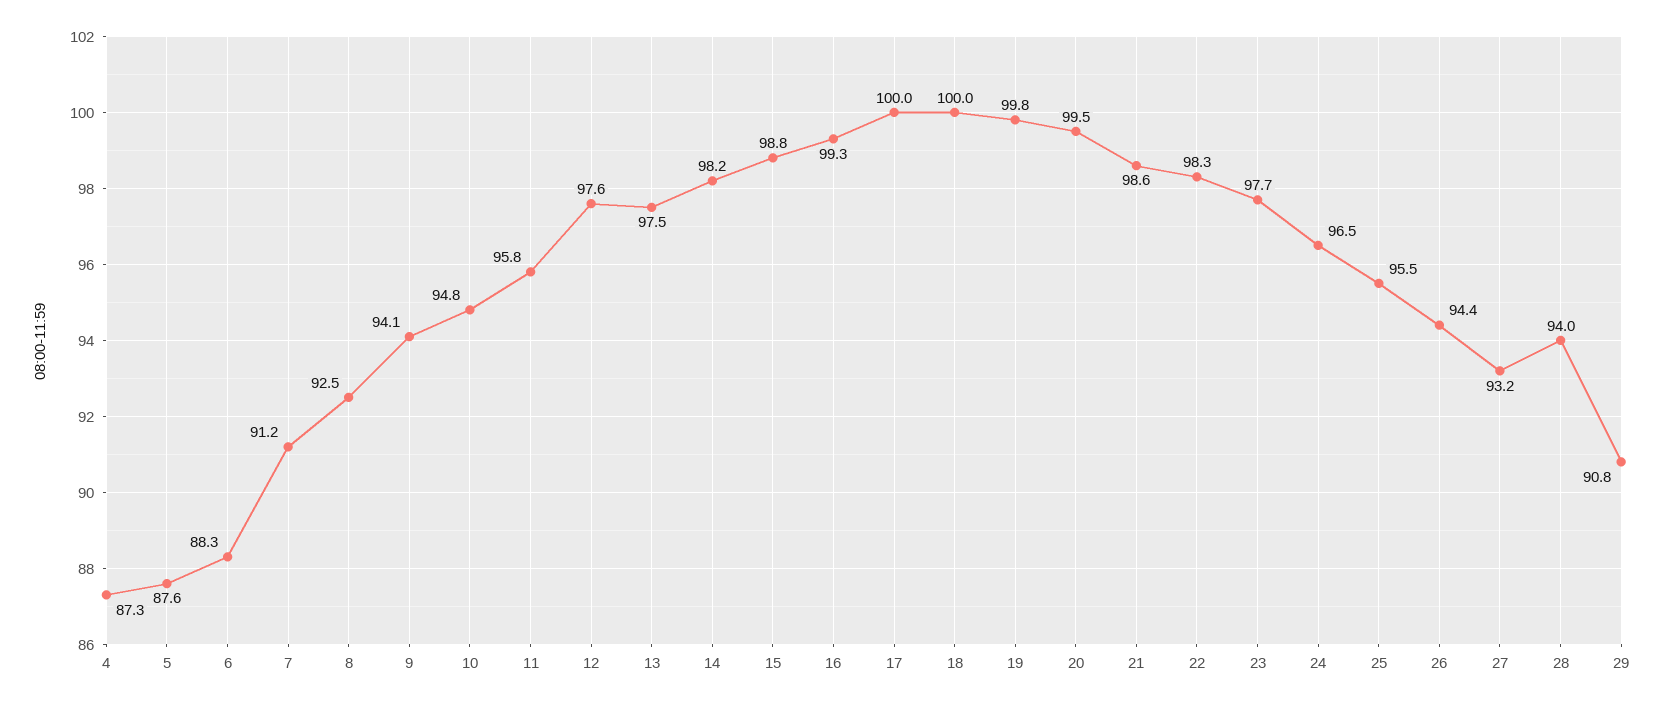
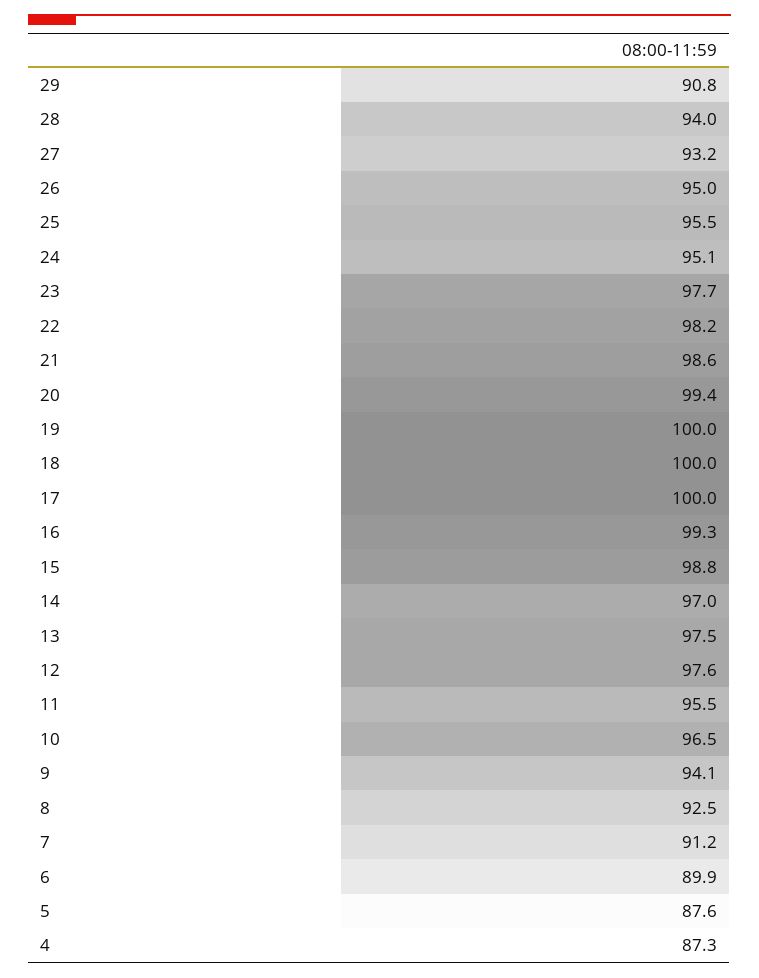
  {
    "4": 87.3,
    "5": 87.6,
-   "6": 88.3,
+   "6": 89.9,
    "7": 91.2,
    "8": 92.5,
    "9": 94.1,
-   "10": 94.8,
+   "10": 96.5,
-   "11": 95.8,
+   "11": 95.5,
    "12": 97.6,
    "13": 97.5,
-   "14": 98.2,
+   "14": 97,
    "15": 98.8,
    "16": 99.3,
    "17": 100,
    "18": 100,
-   "19": 99.8,
+   "19": 100,
-   "20": 99.5,
+   "20": 99.4,
    "21": 98.6,
-   "22": 98.3,
+   "22": 98.2,
    "23": 97.7,
-   "24": 96.5,
+   "24": 95.1,
    "25": 95.5,
-   "26": 94.4,
+   "26": 95,
    "27": 93.2,
    "28": 94,
    "29": 90.8
  }

